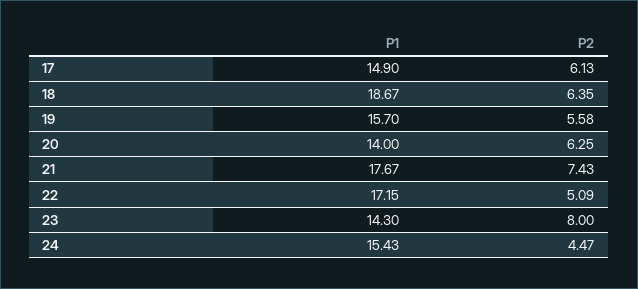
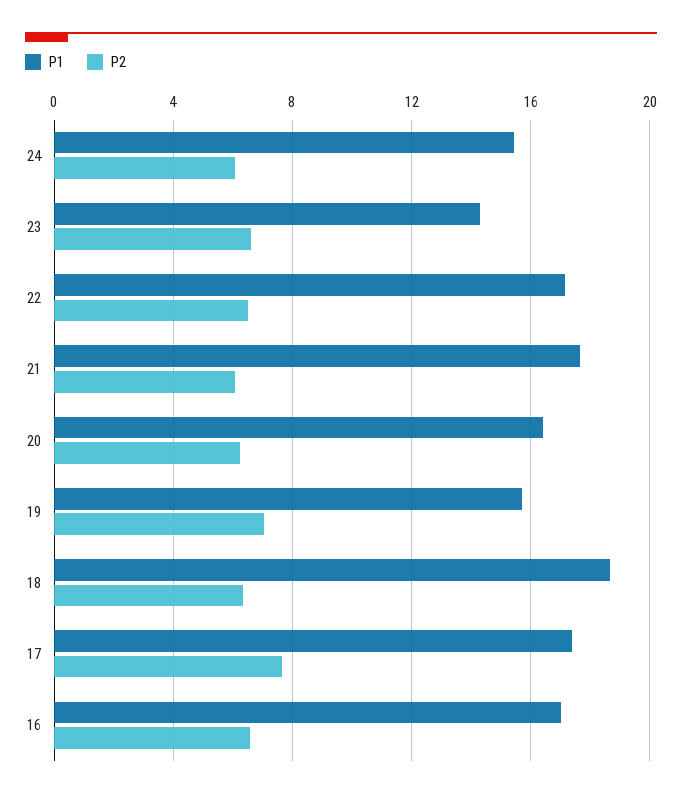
  {
    "P1": {
-     "17": 14.9,
+     "17": 17.5,
      "18": 18.67,
      "19": 15.7,
-     "20": 14,
+     "20": 16.5,
      "21": 17.67,
      "22": 17.15,
      "23": 14.3,
-     "24": 15.43
+     "24": 15.43,
+     "16": 17
    },
    "P2": {
-     "17": 6.13,
+     "17": 7.5,
      "18": 6.35,
-     "19": 5.58,
+     "19": 7,
      "20": 6.25,
-     "21": 7.43,
+     "21": 6,
-     "22": 5.09,
+     "22": 6.5,
-     "23": 8,
+     "23": 6.5,
-     "24": 4.47
+     "24": 6,
+     "16": 6.5
    }
  }

